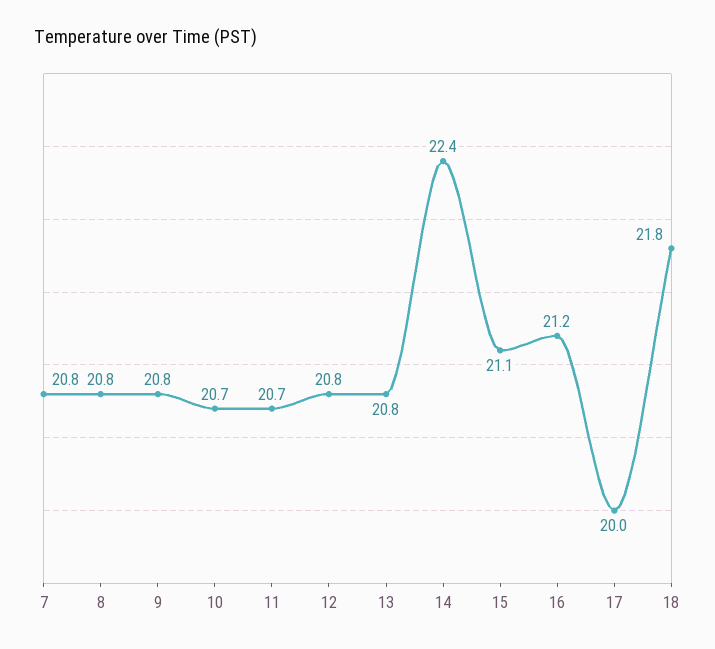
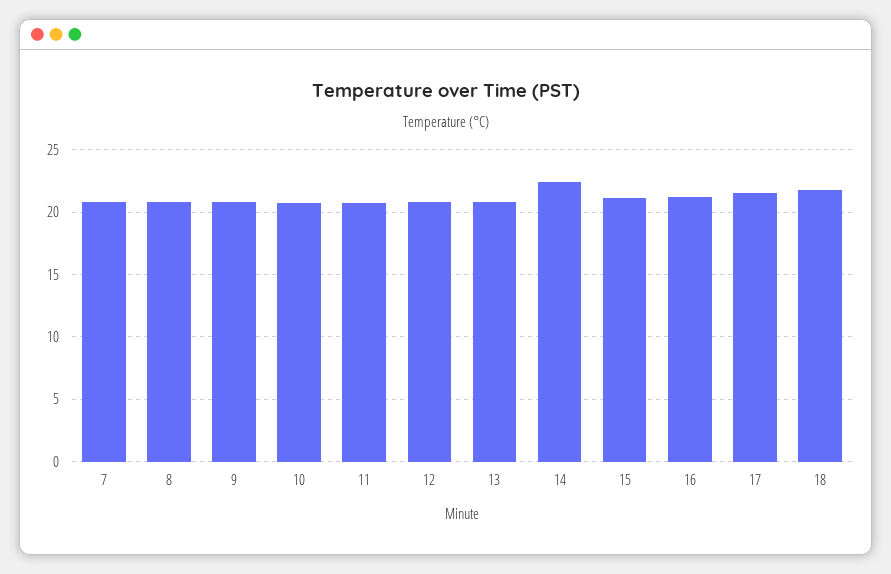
  {
    "7": 20.8,
    "8": 20.8,
    "9": 20.8,
    "10": 20.7,
    "11": 20.7,
    "12": 20.8,
    "13": 20.8,
    "14": 22.4,
    "15": 21.1,
    "16": 21.2,
-   "17": 20,
+   "17": 21.5,
    "18": 21.8
  }

